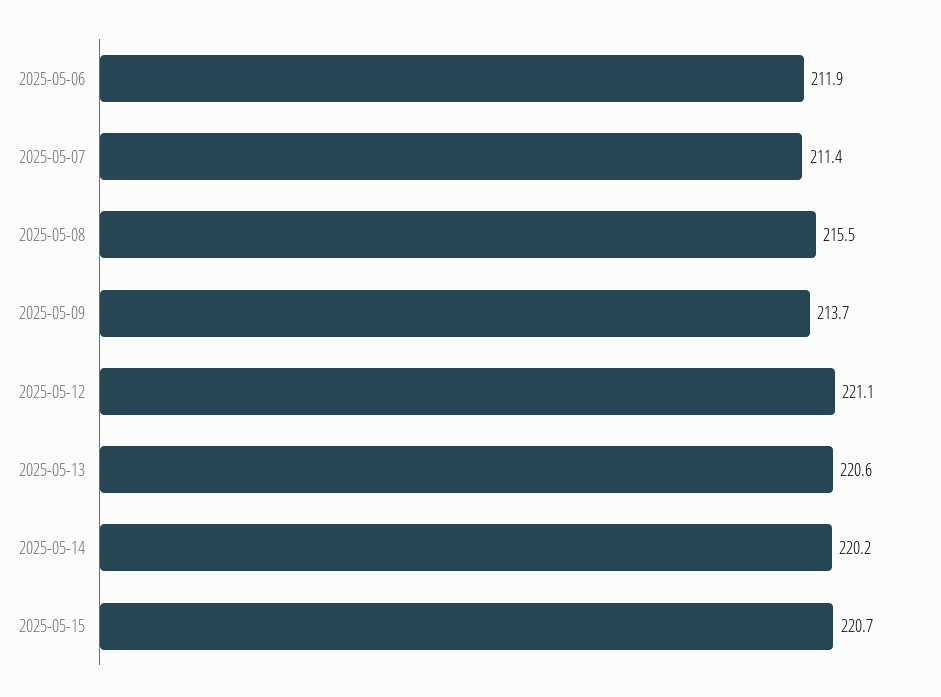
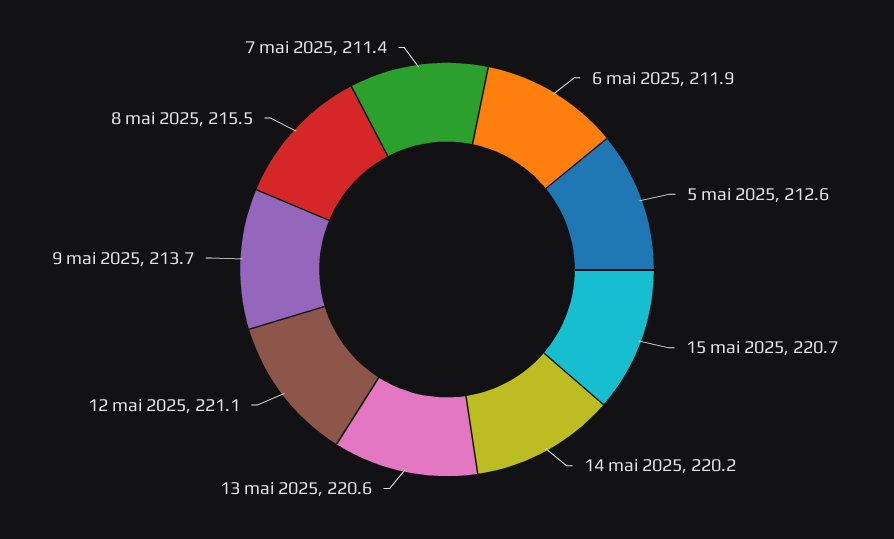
  {
    "2025-05-06": 211.9,
    "2025-05-07": 211.4,
    "2025-05-08": 215.5,
    "2025-05-09": 213.7,
    "2025-05-12": 221.1,
    "2025-05-13": 220.6,
    "2025-05-14": 220.2,
-   "2025-05-15": 220.7
+   "2025-05-15": 220.7,
+   "5 mai 2025": 212.6
  }

